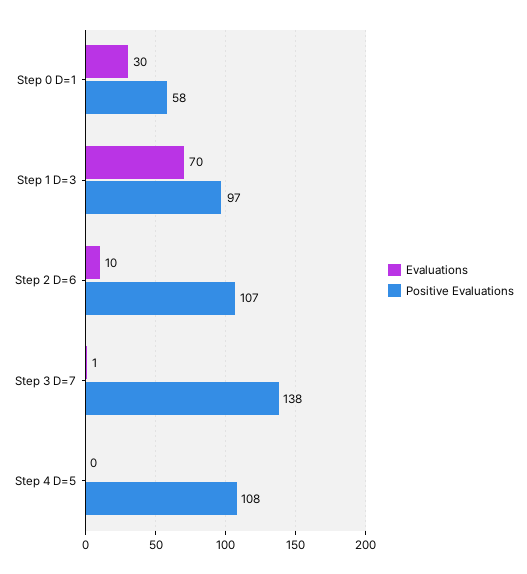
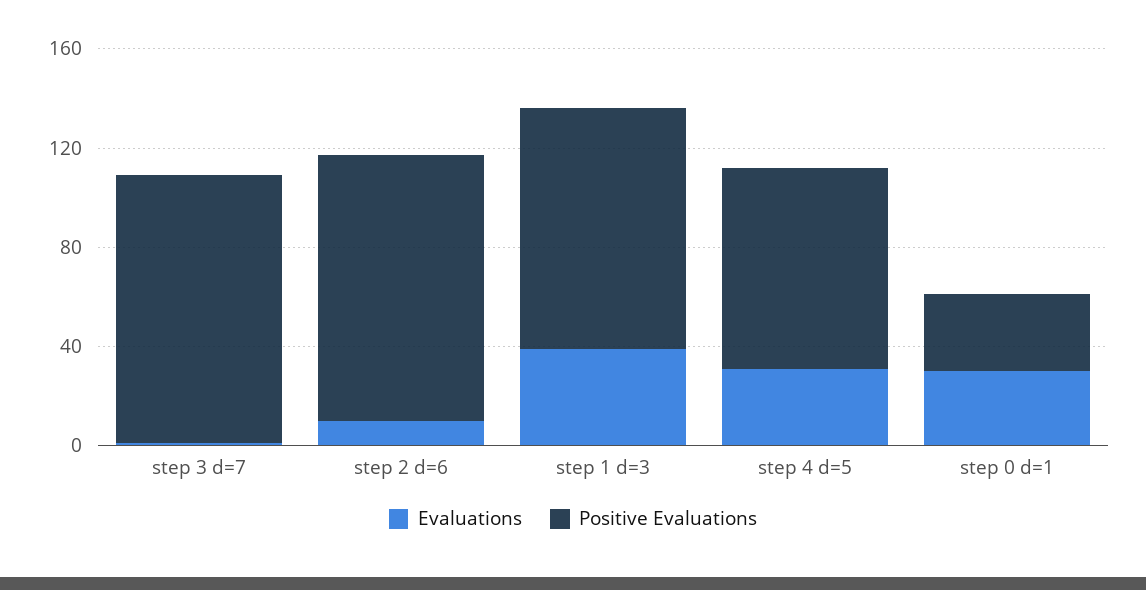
  {
    "Evaluations": {
      "Step 0 D=1": 30,
-     "Step 1 D=3": 70,
+     "Step 1 D=3": 40,
      "Step 2 D=6": 10,
      "Step 3 D=7": 1,
-     "Step 4 D=5": 0
+     "Step 4 D=5": 30
    },
    "Positive Evaluations": {
-     "Step 0 D=1": 58,
+     "Step 0 D=1": 30,
      "Step 1 D=3": 97,
      "Step 2 D=6": 107,
-     "Step 3 D=7": 138,
+     "Step 3 D=7": 110,
-     "Step 4 D=5": 108
+     "Step 4 D=5": 80
    }
  }

